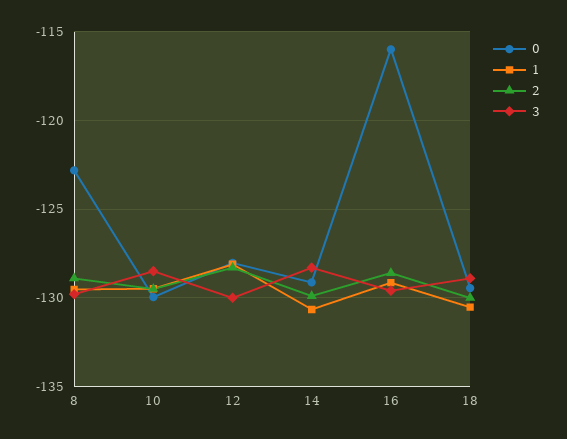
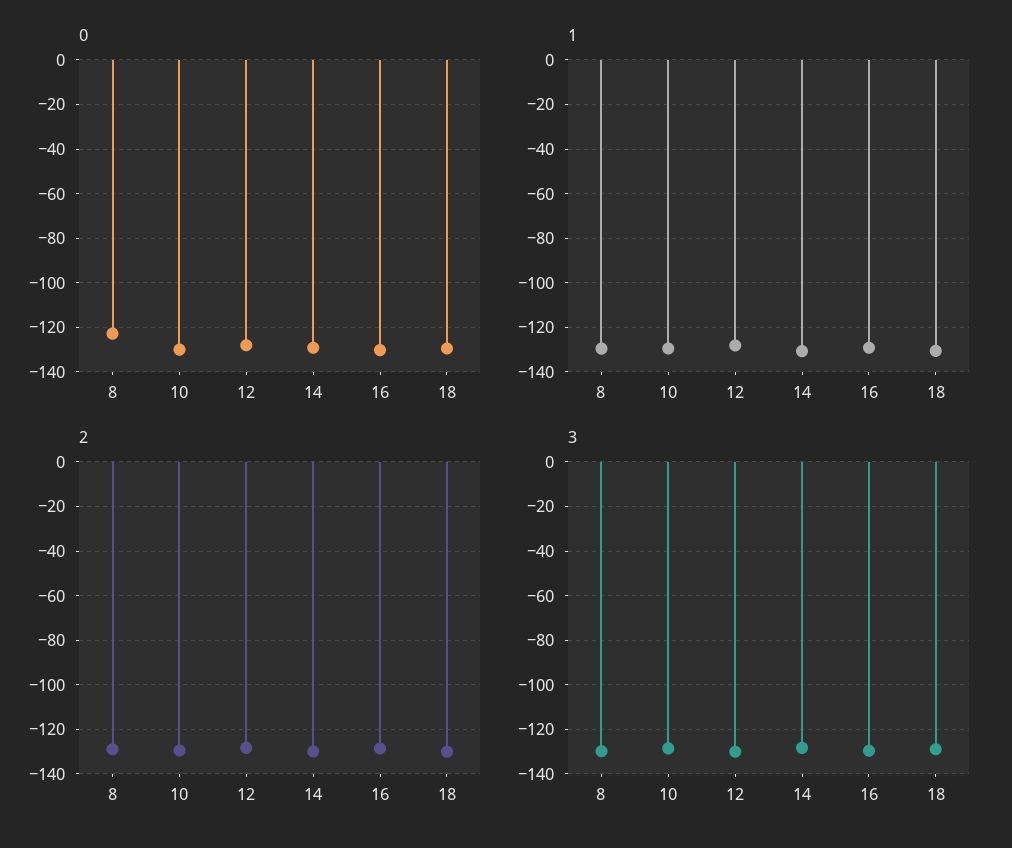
  {
    "0": {
      "8": -123,
      "10": -130,
      "12": -128,
      "14": -129,
-     "16": -116,
+     "16": -130,
      "18": -129.5
    },
    "1": {
      "8": -129.5,
      "10": -129.5,
      "12": -128,
      "14": -130.5,
      "16": -129,
      "18": -130.5
    },
    "2": {
      "8": -129,
      "10": -129.5,
      "12": -128.5,
      "14": -130,
      "16": -128.5,
      "18": -130
    },
    "3": {
      "8": -130,
      "10": -128.5,
      "12": -130,
      "14": -128.5,
      "16": -129.5,
      "18": -129
    }
  }

